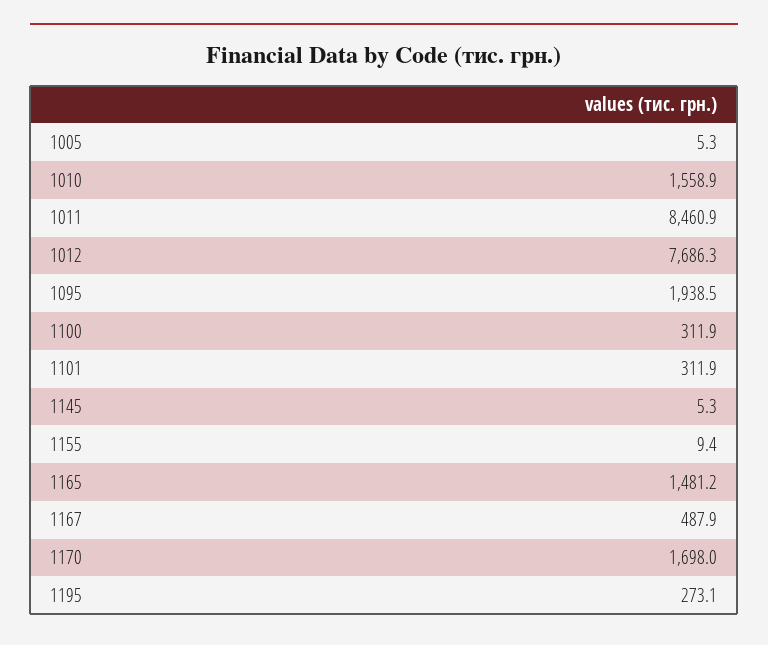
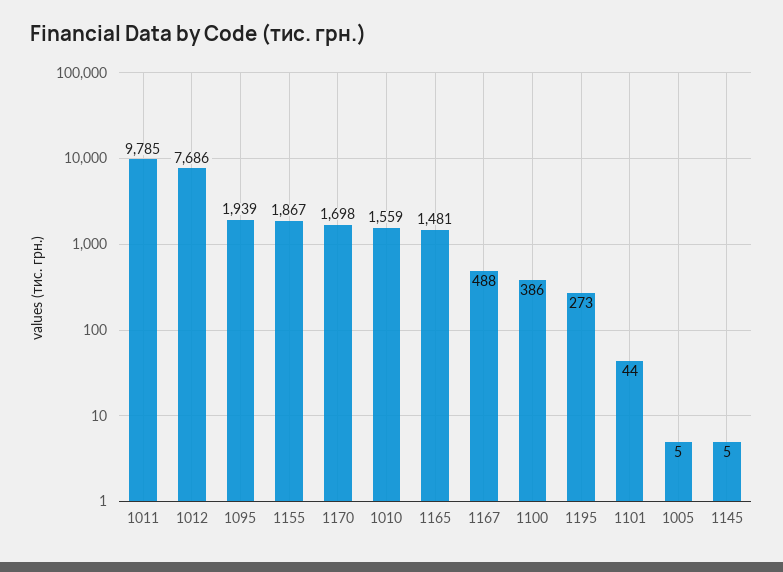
  {
    "1005": 5.3,
    "1010": 1558.9,
-   "1011": 8460.9,
+   "1011": 9785,
    "1012": 7686.3,
    "1095": 1938.5,
-   "1100": 311.9,
+   "1100": 386,
-   "1101": 311.9,
+   "1101": 44,
    "1145": 5.3,
-   "1155": 9.4,
+   "1155": 1867,
    "1165": 1481.2,
    "1167": 487.9,
    "1170": 1698,
    "1195": 273.1
  }

